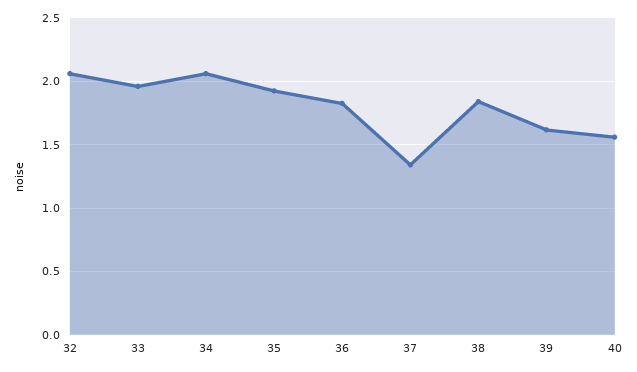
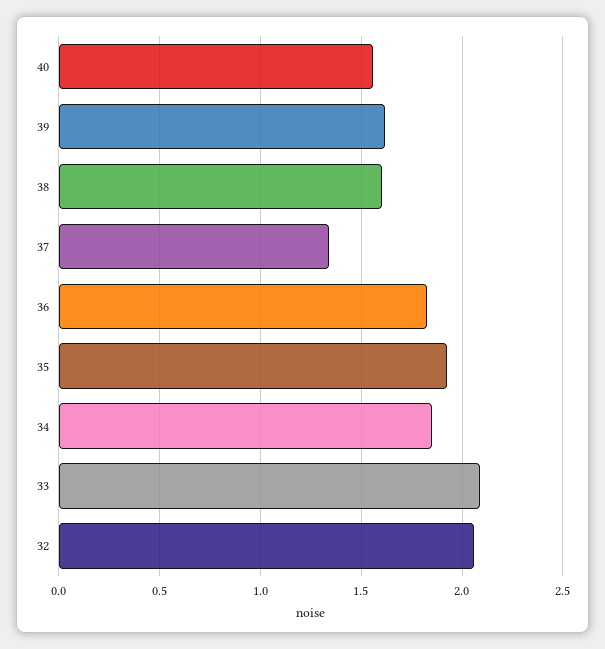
  {
    "32": 2.05,
-   "33": 1.95,
+   "33": 2.1,
-   "34": 2.05,
+   "34": 1.85,
    "35": 1.9,
    "36": 1.85,
    "37": 1.35,
-   "38": 1.85,
+   "38": 1.6,
    "39": 1.6,
    "40": 1.55
  }

